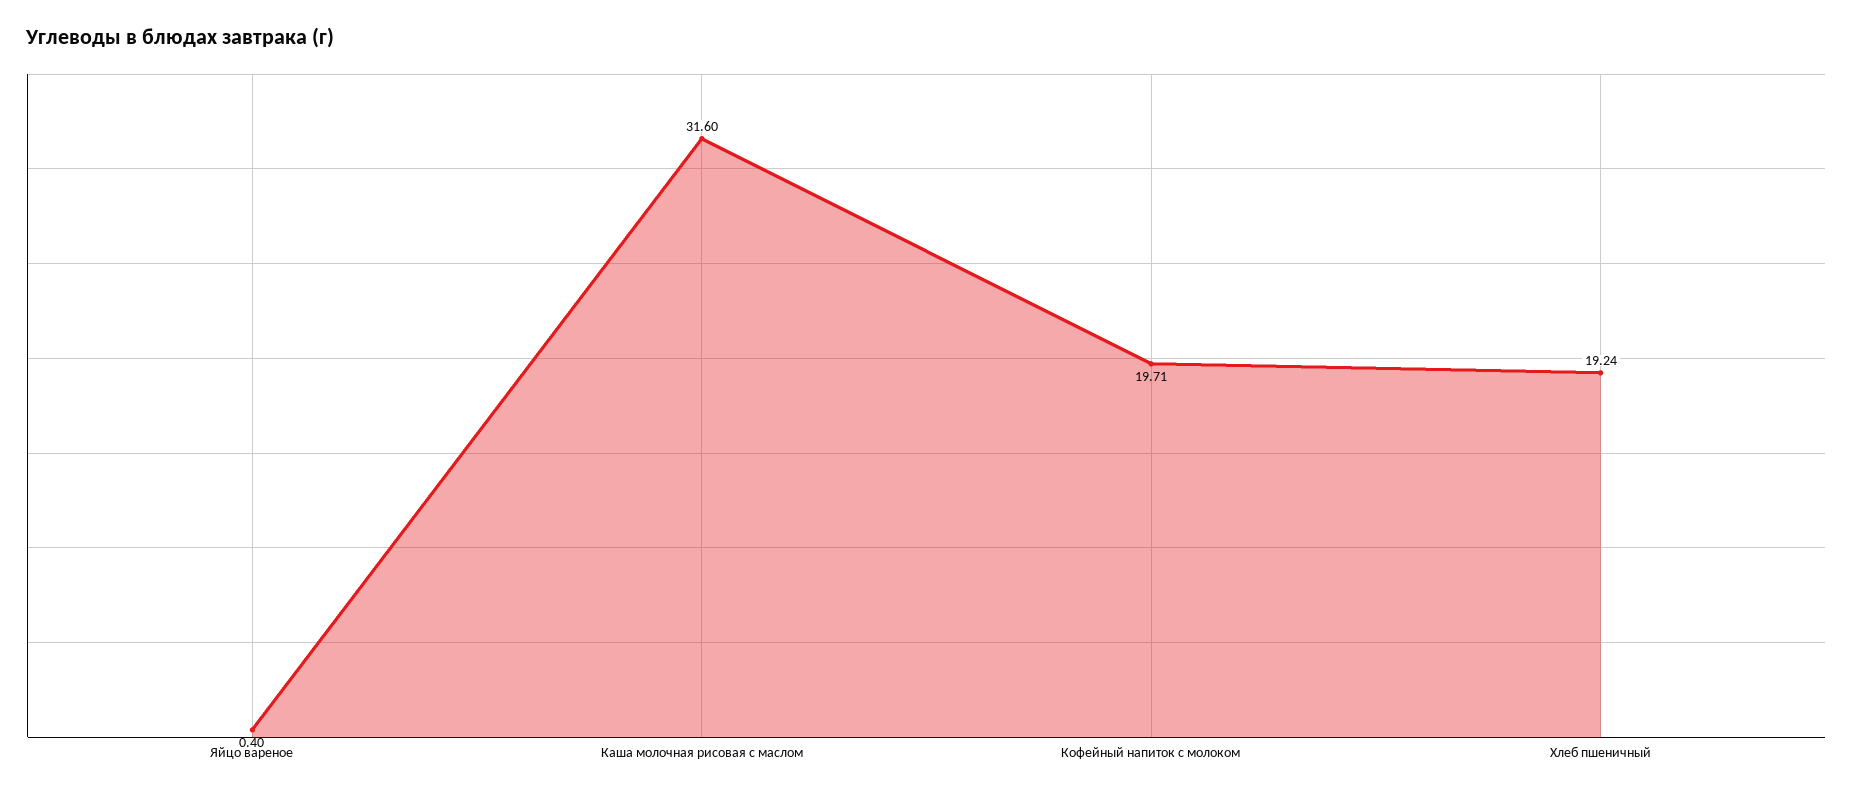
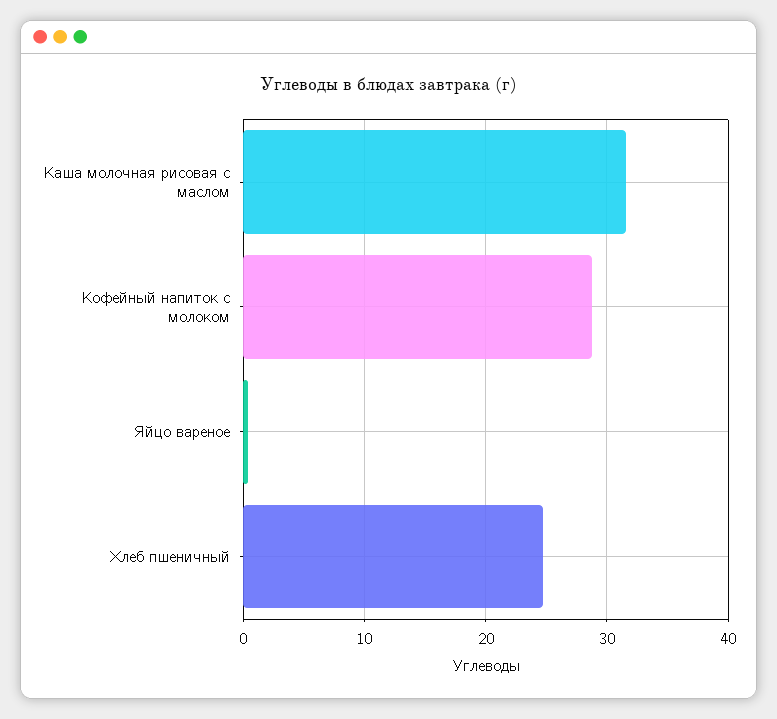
  {
    "Яйцо вареное": 0.4,
    "Каша молочная рисовая с маслом": 31.6,
-   "Кофейный напиток с молоком": 19.71,
+   "Кофейный напиток с молоком": 29,
-   "Хлеб пшеничный": 19.24
+   "Хлеб пшеничный": 25
  }

